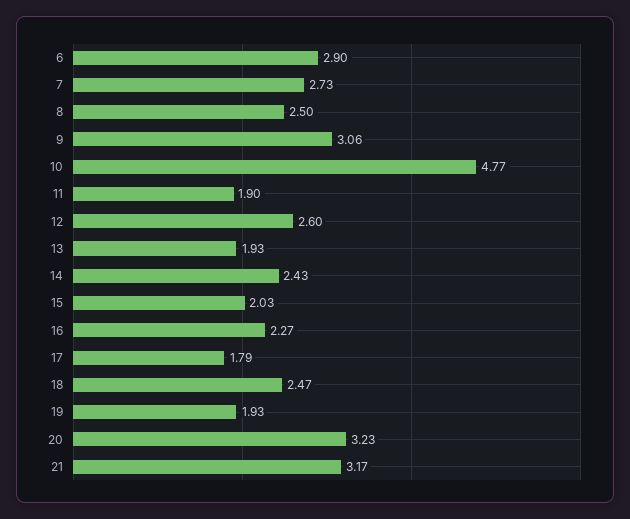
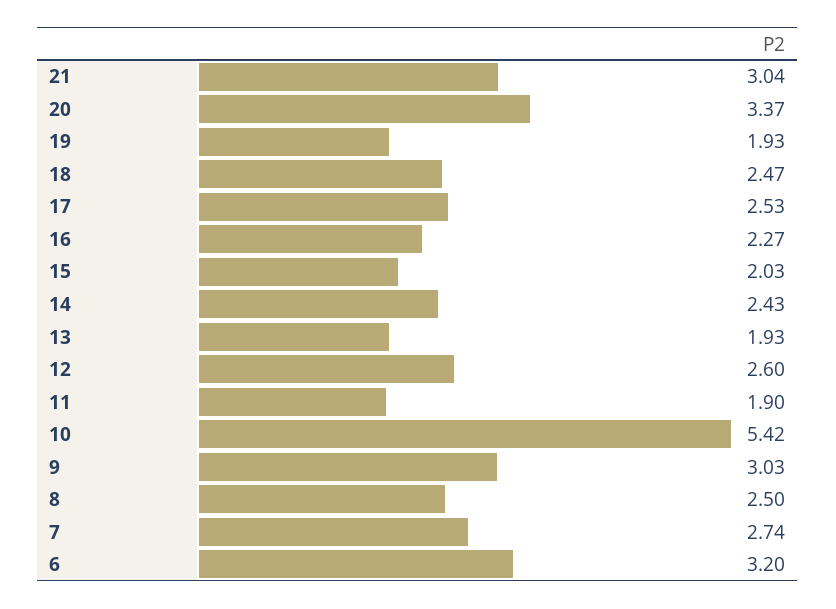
  {
-   "6": 2.9,
+   "6": 3.2,
-   "7": 2.73,
+   "7": 2.74,
    "8": 2.5,
-   "9": 3.06,
+   "9": 3.03,
-   "10": 4.77,
+   "10": 5.42,
    "11": 1.9,
    "12": 2.6,
    "13": 1.93,
    "14": 2.43,
    "15": 2.03,
    "16": 2.27,
-   "17": 1.79,
+   "17": 2.53,
    "18": 2.47,
    "19": 1.93,
-   "20": 3.23,
+   "20": 3.37,
-   "21": 3.17
+   "21": 3.04
  }

